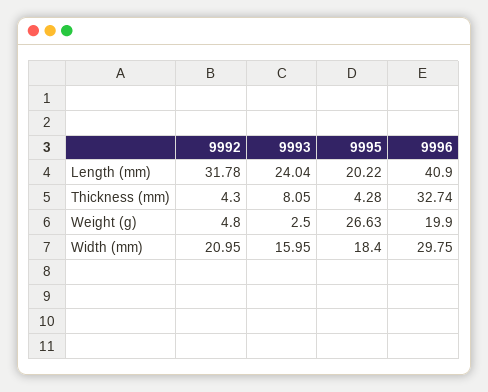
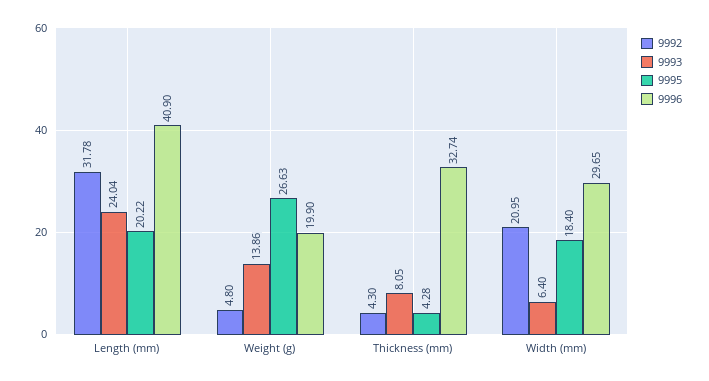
  {
    "9992": {
      "Length (mm)": 31.78,
      "Thickness (mm)": 4.3,
      "Weight (g)": 4.8,
      "Width (mm)": 20.95
    },
    "9993": {
      "Length (mm)": 24.04,
      "Thickness (mm)": 8.05,
-     "Weight (g)": 2.5,
+     "Weight (g)": 13.86,
-     "Width (mm)": 15.95
+     "Width (mm)": 6.4
    },
    "9995": {
      "Length (mm)": 20.22,
      "Thickness (mm)": 4.28,
      "Weight (g)": 26.63,
      "Width (mm)": 18.4
    },
    "9996": {
      "Length (mm)": 40.9,
      "Thickness (mm)": 32.74,
      "Weight (g)": 19.9,
-     "Width (mm)": 29.75
+     "Width (mm)": 29.65
    }
  }

